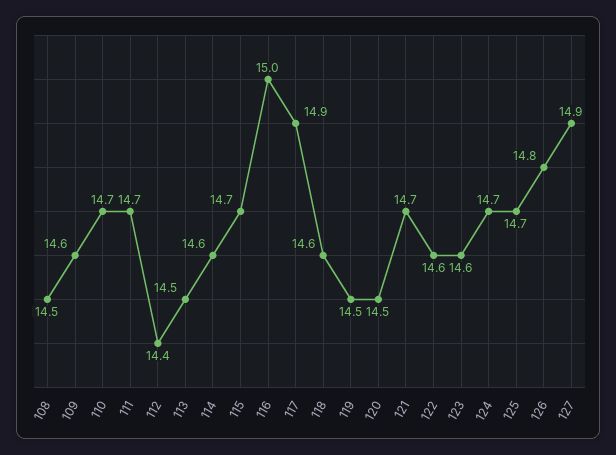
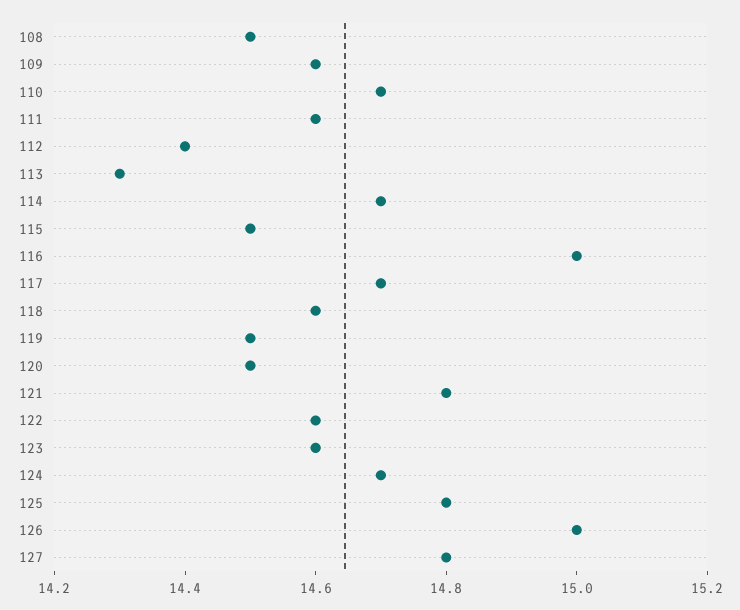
  {
    "108": 14.5,
    "109": 14.6,
    "110": 14.7,
-   "111": 14.7,
+   "111": 14.6,
    "112": 14.4,
-   "113": 14.5,
+   "113": 14.3,
-   "114": 14.6,
+   "114": 14.7,
-   "115": 14.7,
+   "115": 14.5,
    "116": 15,
-   "117": 14.9,
+   "117": 14.7,
    "118": 14.6,
    "119": 14.5,
    "120": 14.5,
-   "121": 14.7,
+   "121": 14.8,
    "122": 14.6,
    "123": 14.6,
    "124": 14.7,
-   "125": 14.7,
+   "125": 14.8,
-   "126": 14.8,
+   "126": 15,
-   "127": 14.9
+   "127": 14.8
  }

